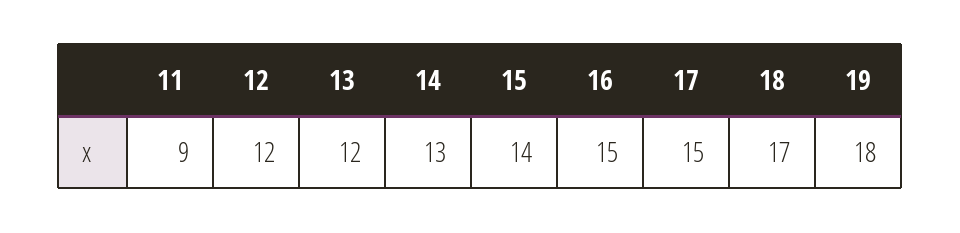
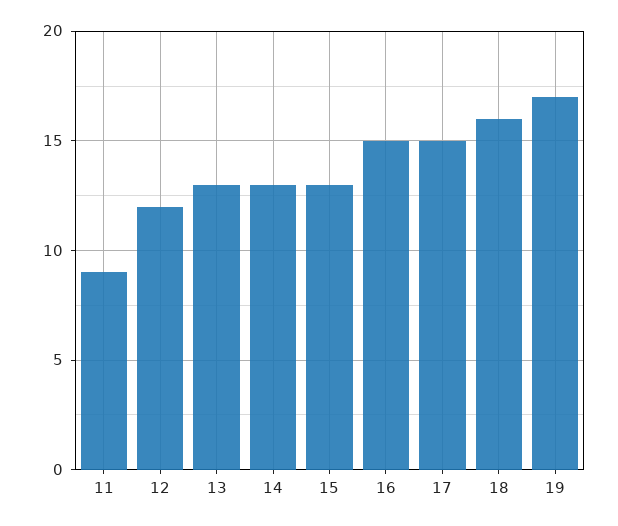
  {
    "11": 9,
    "12": 12,
-   "13": 12,
+   "13": 13,
    "14": 13,
-   "15": 14,
+   "15": 13,
    "16": 15,
    "17": 15,
-   "18": 17,
+   "18": 16,
-   "19": 18
+   "19": 17
  }

